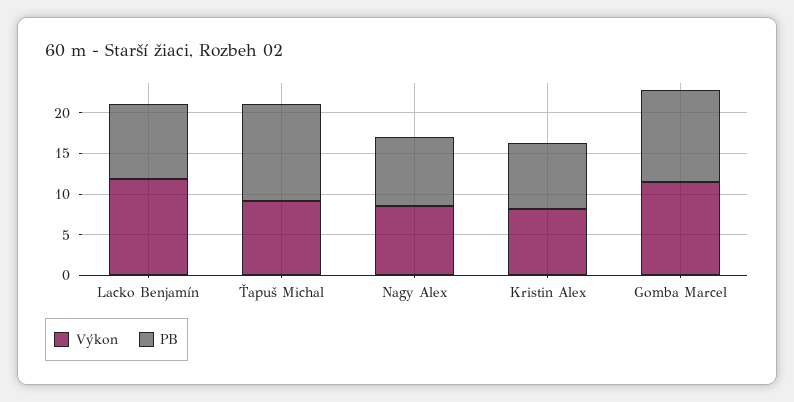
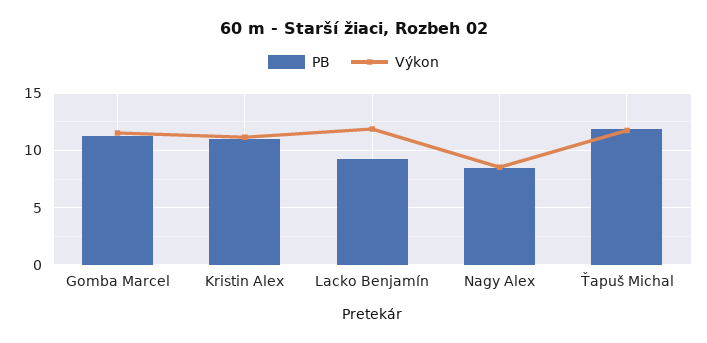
  {
    "Výkon": {
      "Lacko Benjamín": 12,
-     "Ťapuš Michal": 9,
+     "Ťapuš Michal": 12,
      "Nagy Alex": 9,
-     "Kristin Alex": 8,
+     "Kristin Alex": 11,
      "Gomba Marcel": 12
    },
    "PB": {
      "Lacko Benjamín": 9,
      "Ťapuš Michal": 12,
      "Nagy Alex": 8,
-     "Kristin Alex": 8,
+     "Kristin Alex": 11,
      "Gomba Marcel": 11
    }
  }

